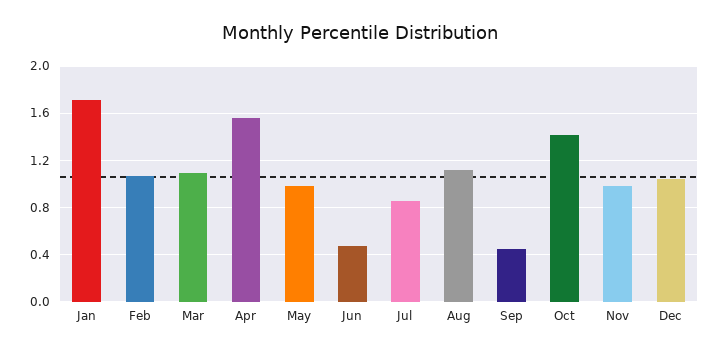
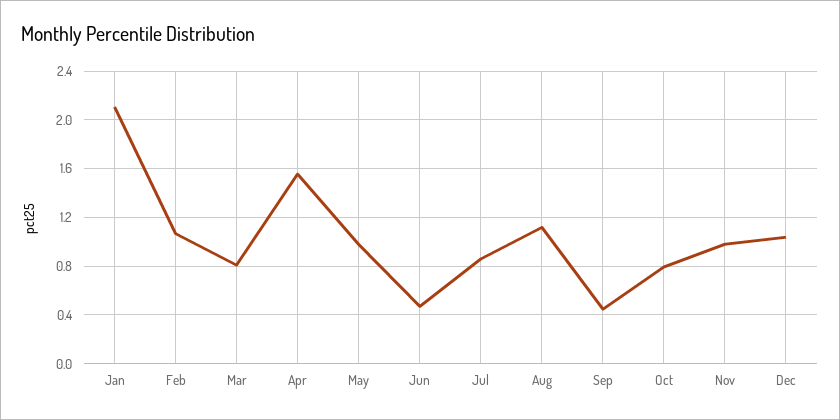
  {
-   "Jan": 1.7,
+   "Jan": 2.1,
    "Feb": 1.05,
-   "Mar": 1.1,
+   "Mar": 0.8,
    "Apr": 1.55,
    "May": 1,
    "Jun": 0.45,
    "Jul": 0.85,
    "Aug": 1.1,
    "Sep": 0.45,
-   "Oct": 1.4,
+   "Oct": 0.8,
    "Nov": 1,
    "Dec": 1.05
  }

